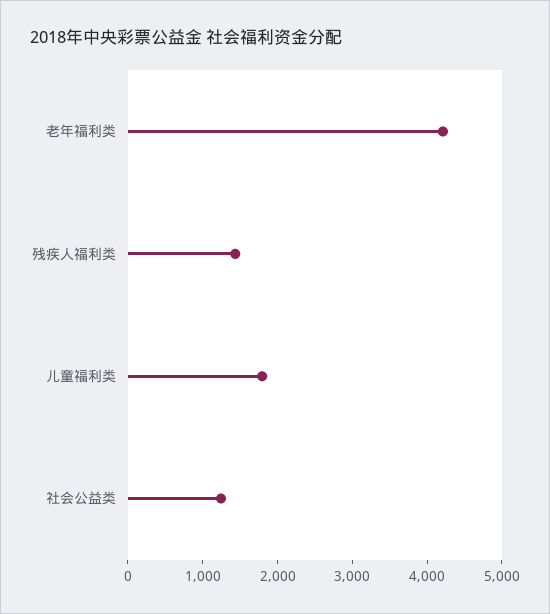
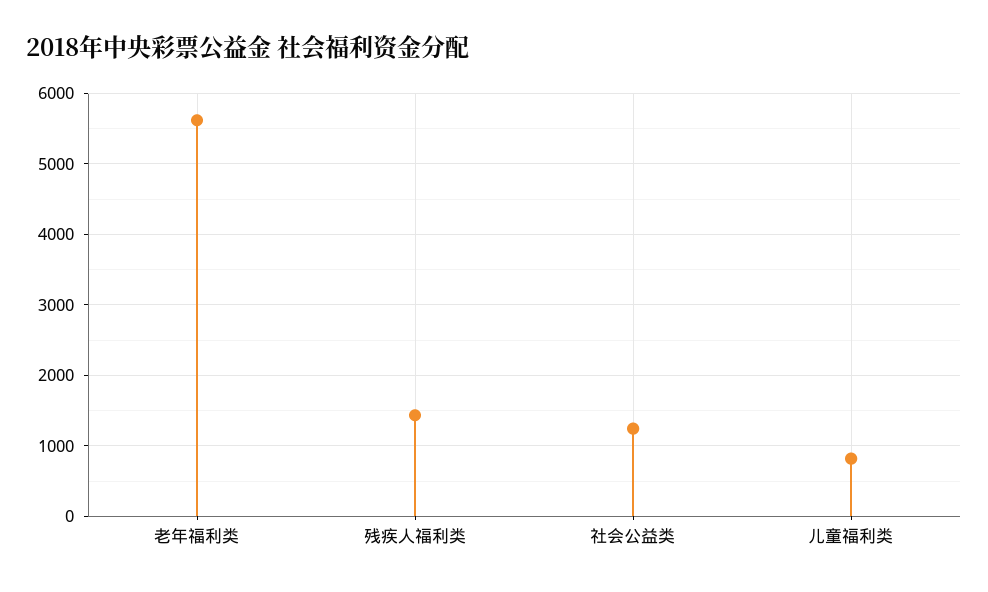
  {
-   "老年福利类": 4200,
+   "老年福利类": 5600,
    "残疾人福利类": 1400,
-   "儿童福利类": 1800,
+   "儿童福利类": 800,
    "社会公益类": 1200
  }

